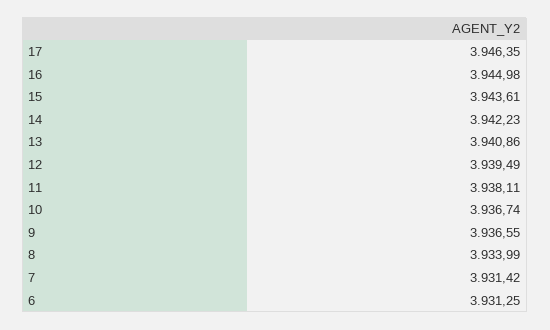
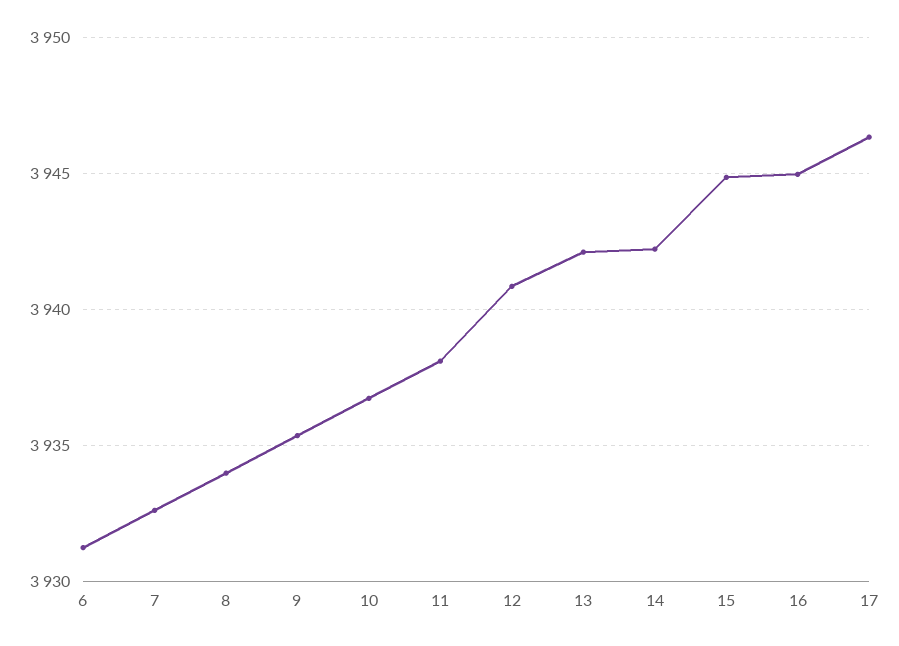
  {
    "17": 3946.35,
    "16": 3944.98,
-   "15": 3943.61,
+   "15": 3945,
    "14": 3942.23,
-   "13": 3940.86,
+   "13": 3942,
-   "12": 3939.49,
+   "12": 3941,
    "11": 3938.11,
    "10": 3936.74,
-   "9": 3936.55,
+   "9": 3935.5,
    "8": 3933.99,
-   "7": 3931.42,
+   "7": 3932.5,
    "6": 3931.25
  }

